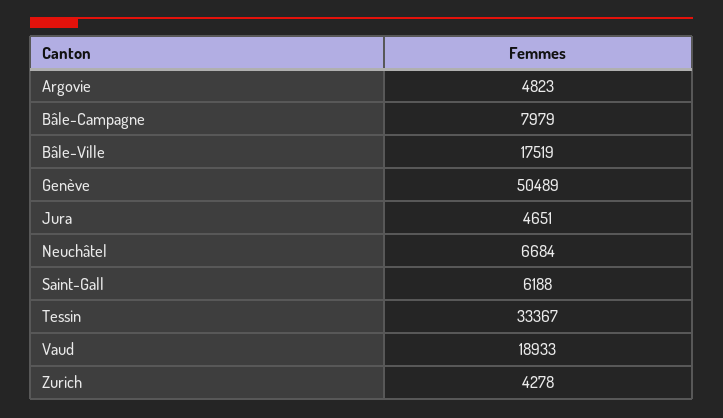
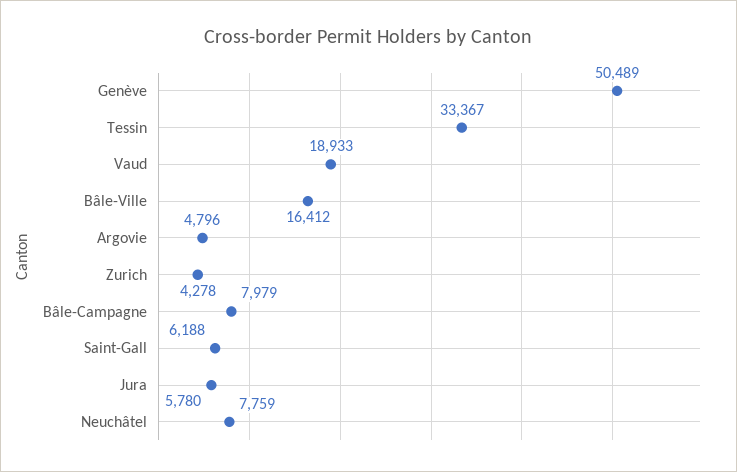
  {
-   "Argovie": 4823,
+   "Argovie": 4796,
    "Bâle-Campagne": 7979,
-   "Bâle-Ville": 17519,
+   "Bâle-Ville": 16412,
    "Genève": 50489,
-   "Jura": 4651,
+   "Jura": 5780,
-   "Neuchâtel": 6684,
+   "Neuchâtel": 7759,
    "Saint-Gall": 6188,
    "Tessin": 33367,
    "Vaud": 18933,
    "Zurich": 4278
  }

